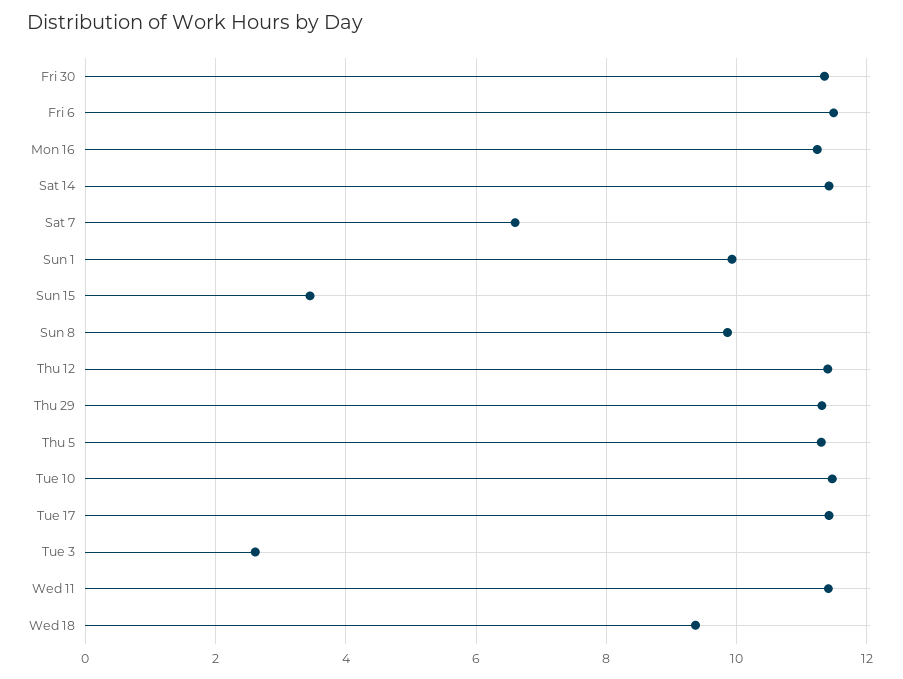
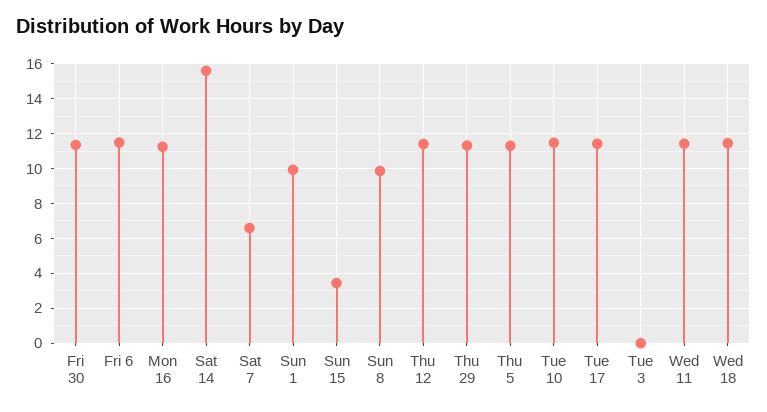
  {
    "Fri 30": 11.4,
    "Fri 6": 11.4,
    "Mon 16": 11.2,
-   "Sat 14": 11.4,
+   "Sat 14": 15.5,
    "Sat 7": 6.6,
    "Sun 1": 10,
    "Sun 15": 3.4,
    "Sun 8": 9.8,
    "Thu 12": 11.4,
    "Thu 29": 11.4,
    "Thu 5": 11.4,
    "Tue 10": 11.4,
    "Tue 17": 11.4,
-   "Tue 3": 2.6,
+   "Tue 3": 0,
    "Wed 11": 11.4,
-   "Wed 18": 9.4
+   "Wed 18": 11.5
  }

